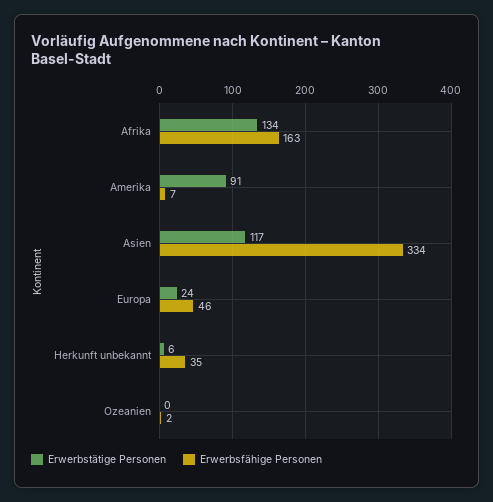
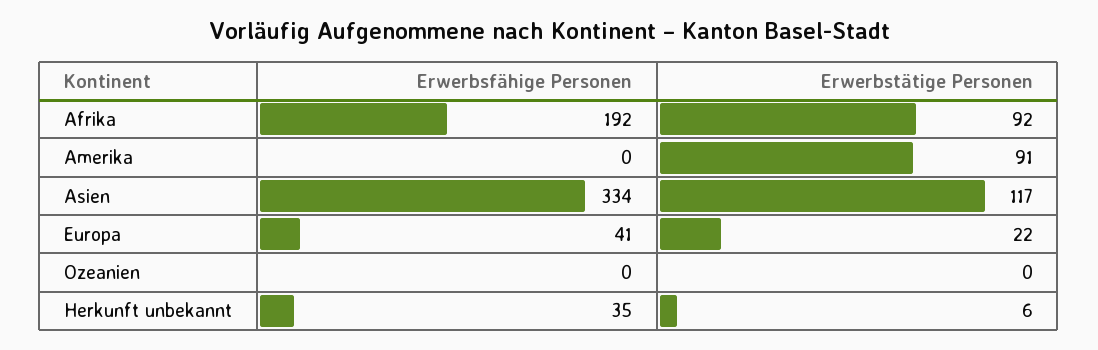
  {
    "Erwerbstätige Personen": {
-     "Afrika": 134,
+     "Afrika": 92,
      "Amerika": 91,
      "Asien": 117,
-     "Europa": 24,
+     "Europa": 22,
      "Herkunft unbekannt": 6,
      "Ozeanien": 0
    },
    "Erwerbsfähige Personen": {
-     "Afrika": 163,
+     "Afrika": 192,
-     "Amerika": 7,
+     "Amerika": 0,
      "Asien": 334,
-     "Europa": 46,
+     "Europa": 41,
      "Herkunft unbekannt": 35,
-     "Ozeanien": 2
+     "Ozeanien": 0
    }
  }

